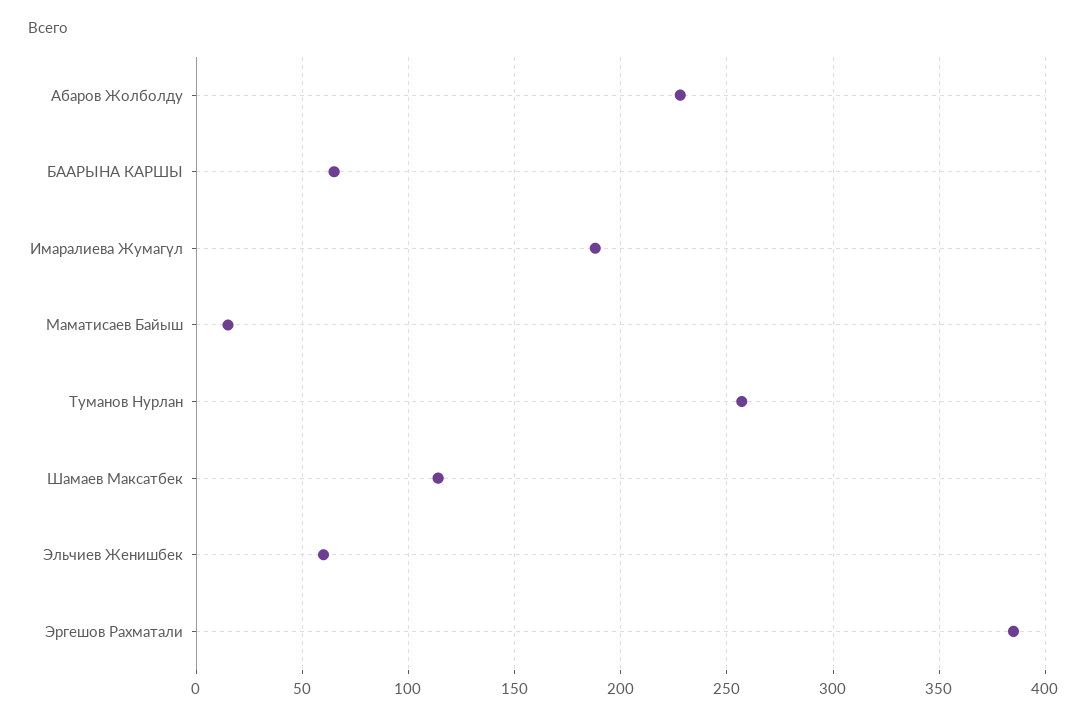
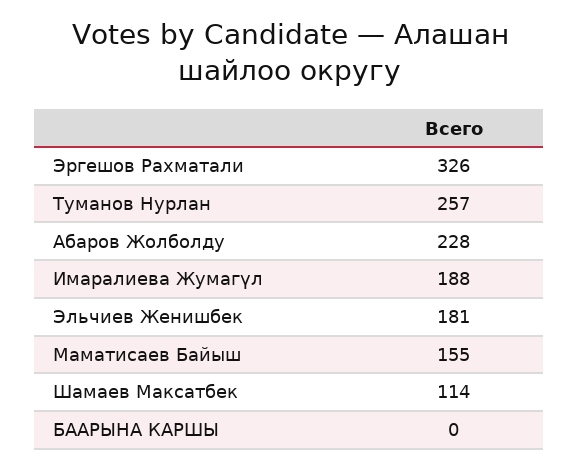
  {
    "Абаров Жолболду": 228,
-   "БААРЫНА КАРШЫ": 65,
+   "БААРЫНА КАРШЫ": 0,
    "Имаралиева Жумагүл": 188,
-   "Маматисаев Байыш": 15,
+   "Маматисаев Байыш": 155,
    "Туманов Нурлан": 257,
    "Шамаев Максатбек": 114,
-   "Эльчиев Женишбек": 60,
+   "Эльчиев Женишбек": 181,
-   "Эргешов Рахматали": 385
+   "Эргешов Рахматали": 326
  }

